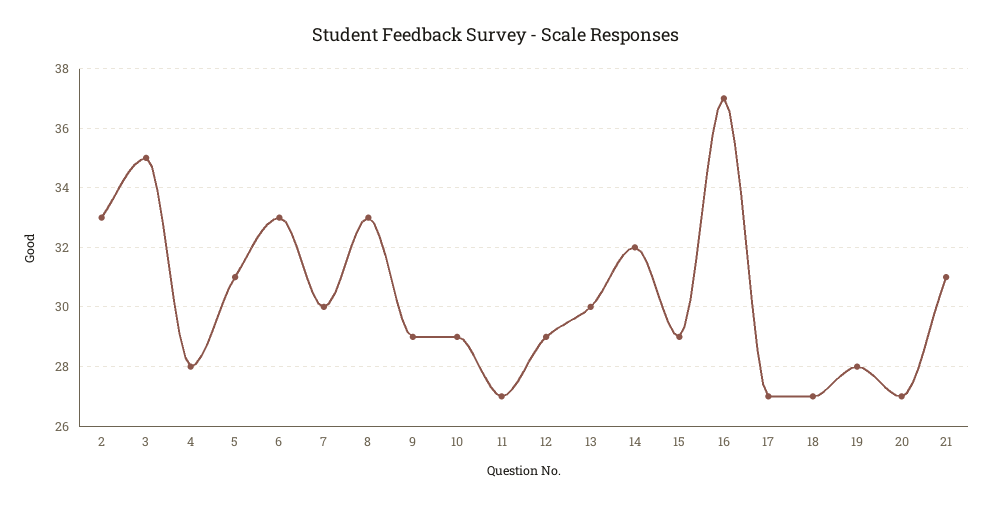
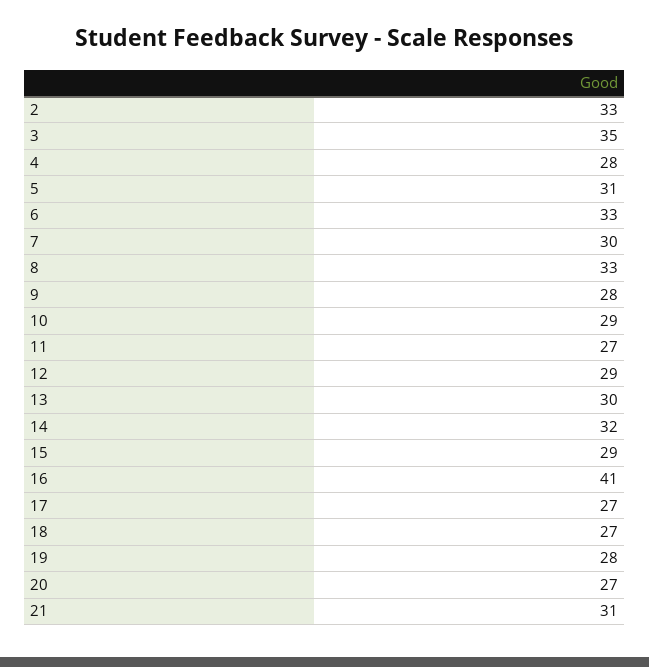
  {
    "2": 33,
    "3": 35,
    "4": 28,
    "5": 31,
    "6": 33,
    "7": 30,
    "8": 33,
-   "9": 29,
+   "9": 28,
    "10": 29,
    "11": 27,
    "12": 29,
    "13": 30,
    "14": 32,
    "15": 29,
-   "16": 37,
+   "16": 41,
    "17": 27,
    "18": 27,
    "19": 28,
    "20": 27,
    "21": 31
  }

